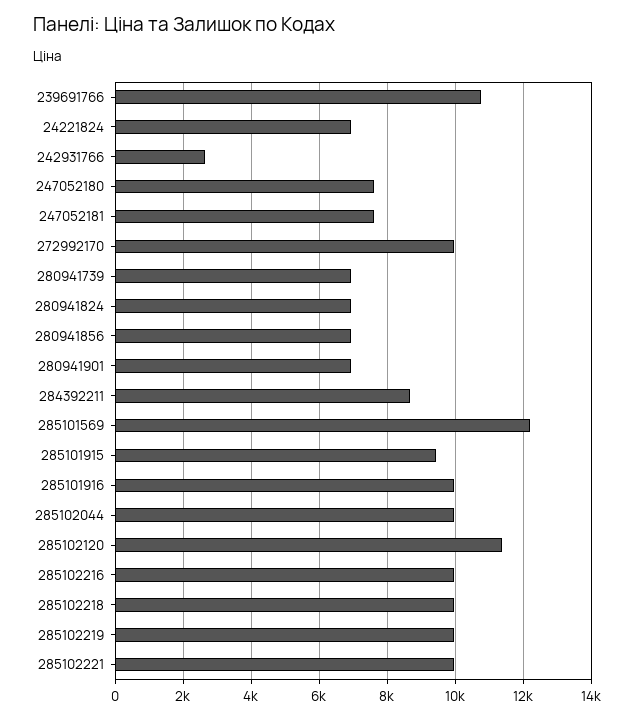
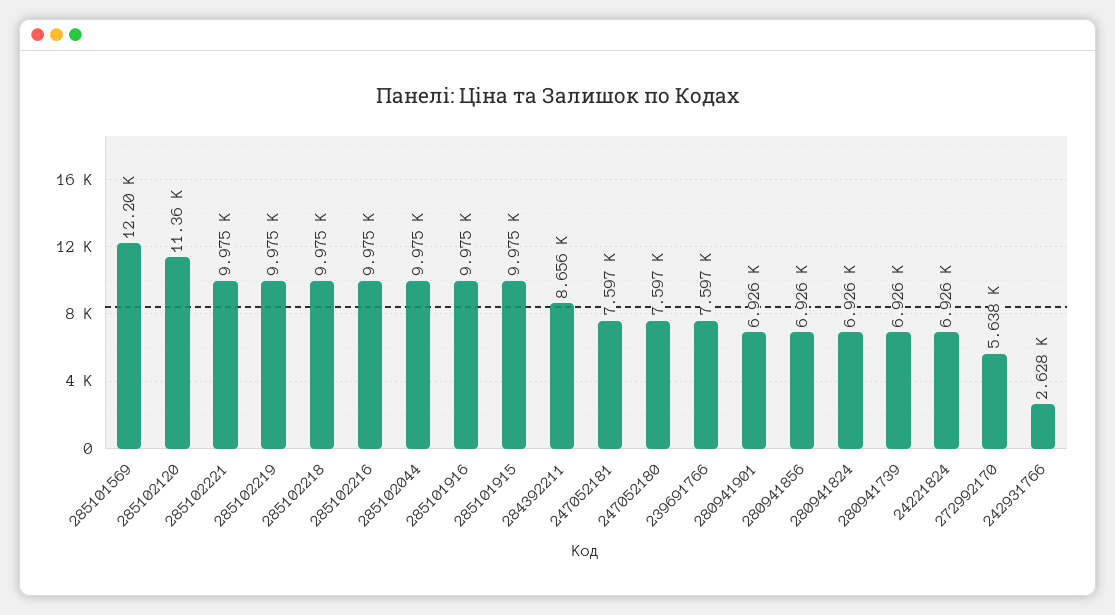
  {
-   "239691766": 10800,
+   "239691766": 7597,
    "24221824": 6926,
    "242931766": 2628,
    "247052180": 7597,
    "247052181": 7597,
-   "272992170": 10000,
+   "272992170": 5638,
    "280941739": 6926,
    "280941824": 6926,
    "280941856": 6926,
    "280941901": 6926,
    "284392211": 8656,
    "285101569": 12200,
-   "285101915": 9400,
+   "285101915": 9975,
    "285101916": 9975,
    "285102044": 9975,
    "285102120": 11360,
    "285102216": 9975,
    "285102218": 9975,
    "285102219": 9975,
    "285102221": 9975
  }

